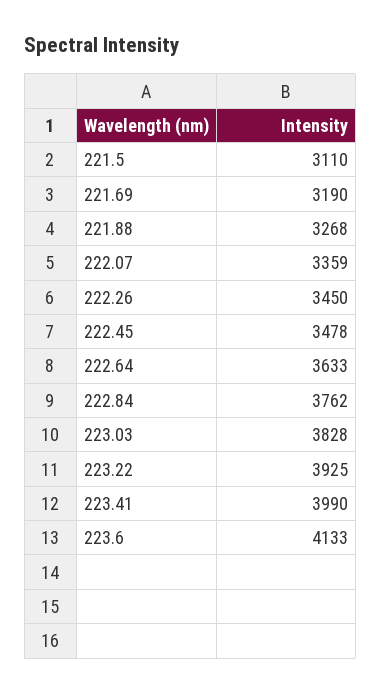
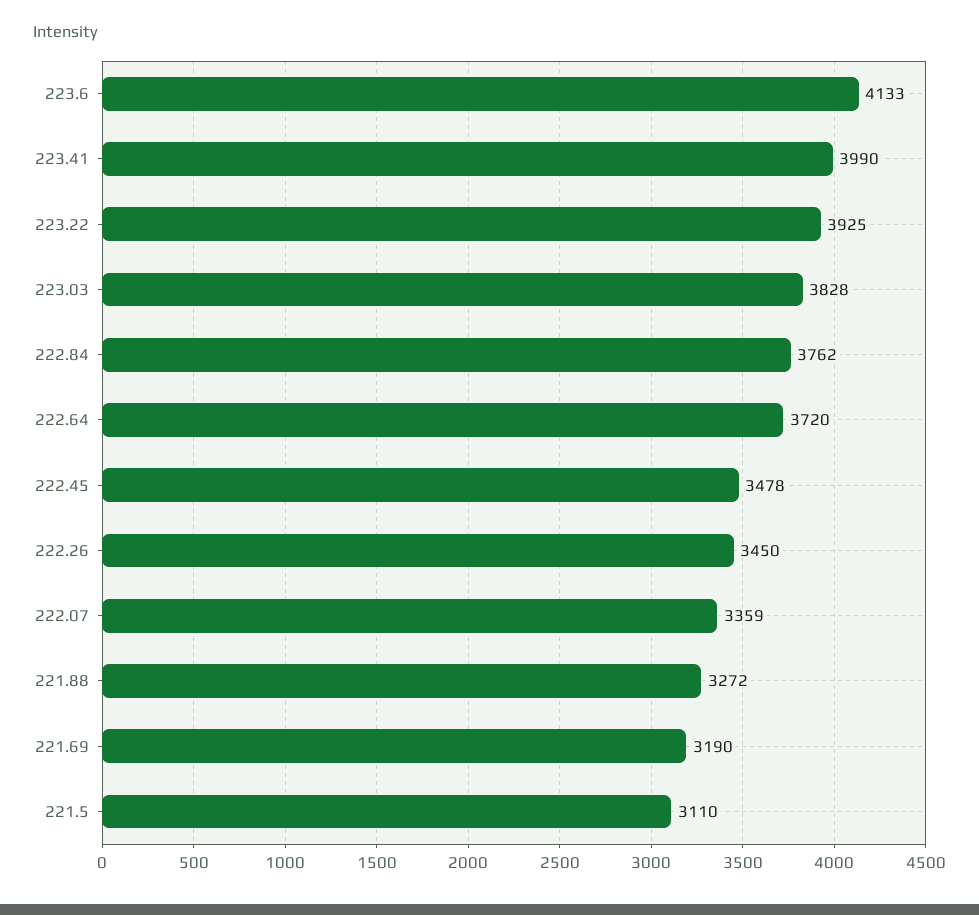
  {
    "221.5": 3110,
    "221.69": 3190,
-   "221.88": 3268,
+   "221.88": 3272,
    "222.07": 3359,
    "222.26": 3450,
    "222.45": 3478,
-   "222.64": 3633,
+   "222.64": 3720,
    "222.84": 3762,
    "223.03": 3828,
    "223.22": 3925,
    "223.41": 3990,
    "223.6": 4133
  }

